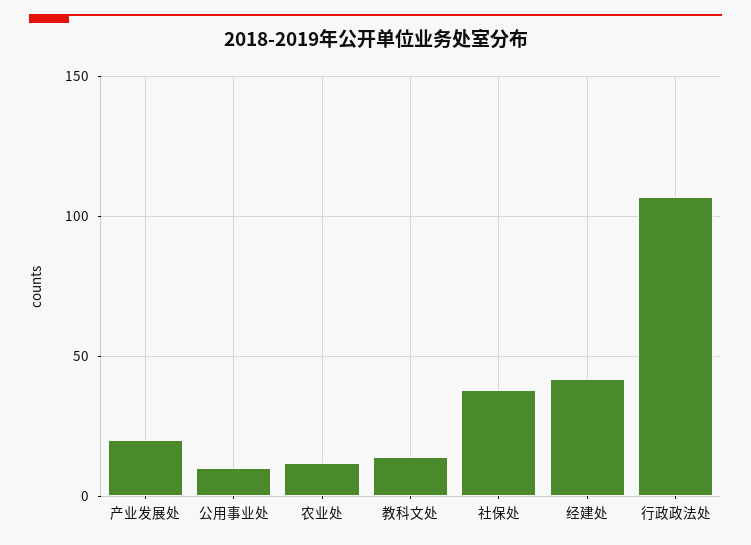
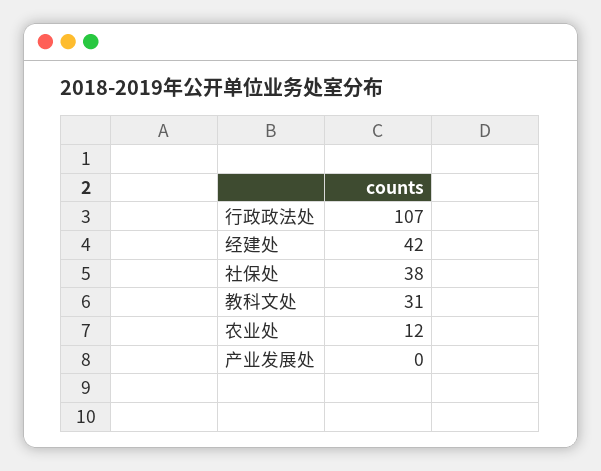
  {
-   "产业发展处": 20,
+   "产业发展处": 0,
-   "公用事业处": 10,
    "农业处": 12,
-   "教科文处": 15,
+   "教科文处": 31,
    "社保处": 38,
    "经建处": 42,
    "行政政法处": 107
  }

